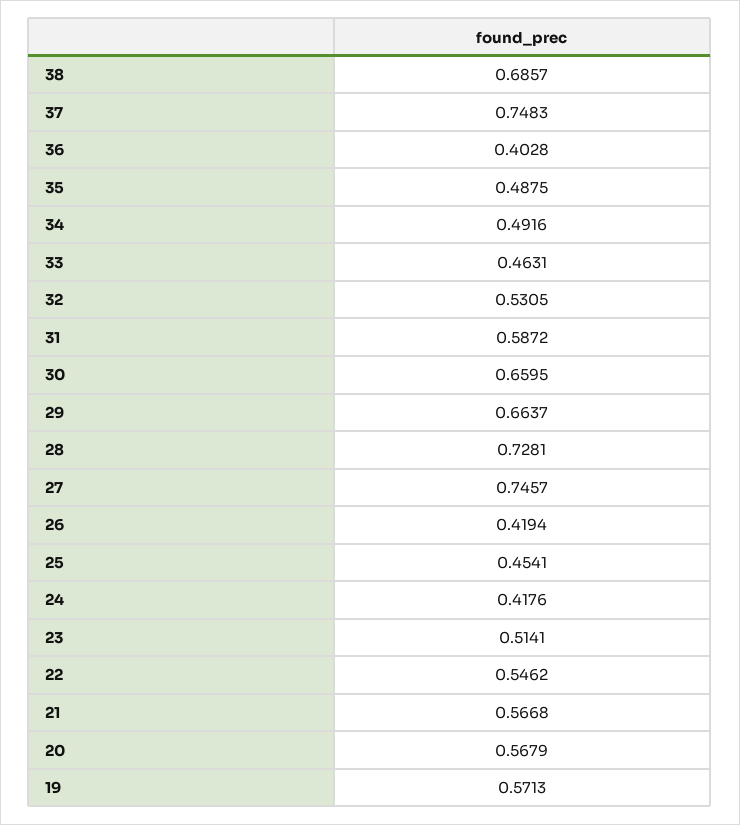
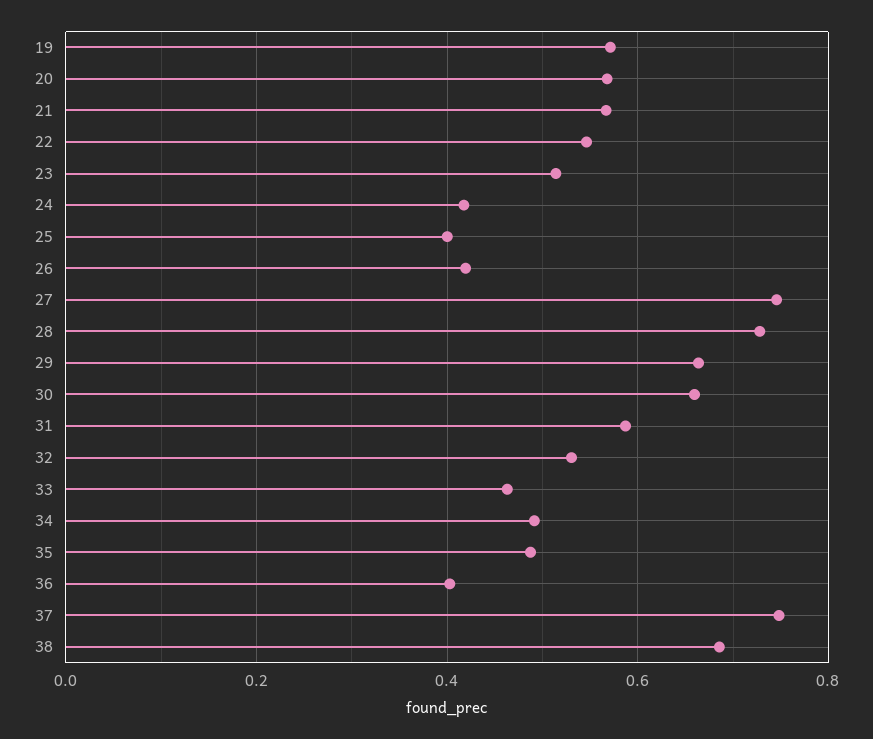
  {
    "38": 0.6857,
    "37": 0.7483,
    "36": 0.4028,
    "35": 0.4875,
    "34": 0.4916,
    "33": 0.4631,
    "32": 0.5305,
    "31": 0.5872,
    "30": 0.6595,
    "29": 0.6637,
    "28": 0.7281,
    "27": 0.7457,
    "26": 0.4194,
-   "25": 0.4541,
+   "25": 0.4,
    "24": 0.4176,
    "23": 0.5141,
    "22": 0.5462,
    "21": 0.5668,
    "20": 0.5679,
    "19": 0.5713
  }

